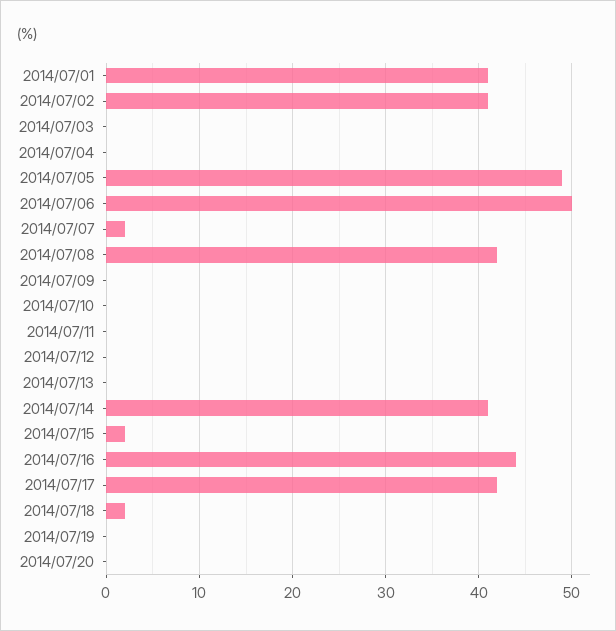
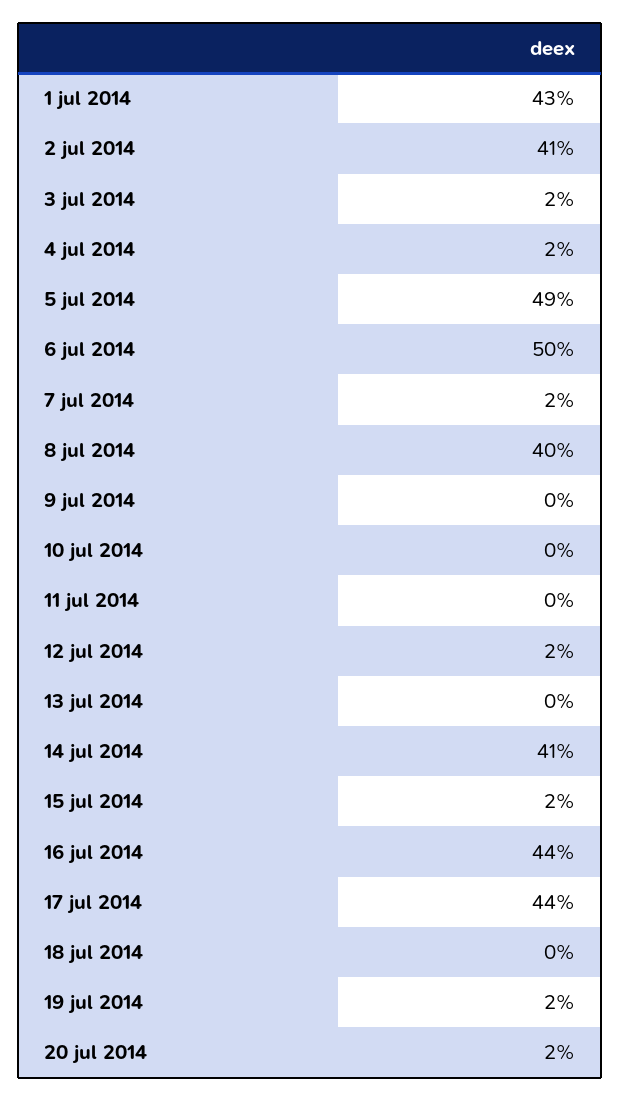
  {
-   "2014/07/01": 41,
+   "2014/07/01": 43,
    "2014/07/02": 41,
-   "2014/07/03": 0,
+   "2014/07/03": 2,
-   "2014/07/04": 0,
+   "2014/07/04": 2,
    "2014/07/05": 49,
    "2014/07/06": 50,
    "2014/07/07": 2,
-   "2014/07/08": 42,
+   "2014/07/08": 40,
    "2014/07/09": 0,
    "2014/07/10": 0,
    "2014/07/11": 0,
-   "2014/07/12": 0,
+   "2014/07/12": 2,
    "2014/07/13": 0,
    "2014/07/14": 41,
    "2014/07/15": 2,
    "2014/07/16": 44,
-   "2014/07/17": 42,
+   "2014/07/17": 44,
-   "2014/07/18": 2,
+   "2014/07/18": 0,
-   "2014/07/19": 0,
+   "2014/07/19": 2,
-   "2014/07/20": 0
+   "2014/07/20": 2
  }

